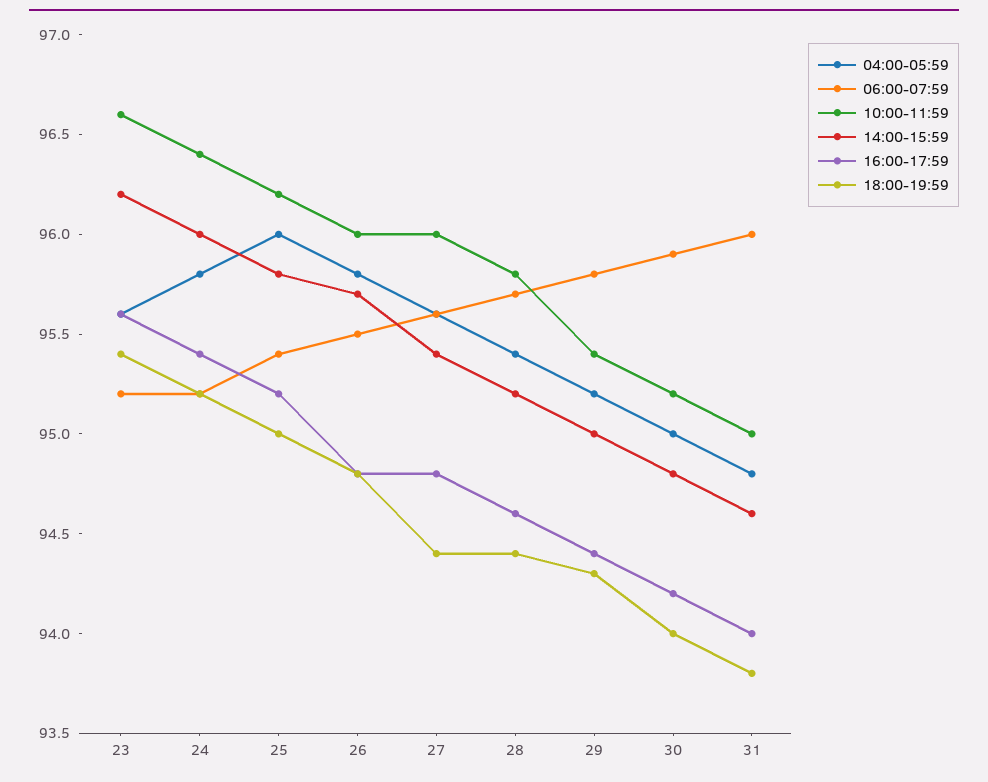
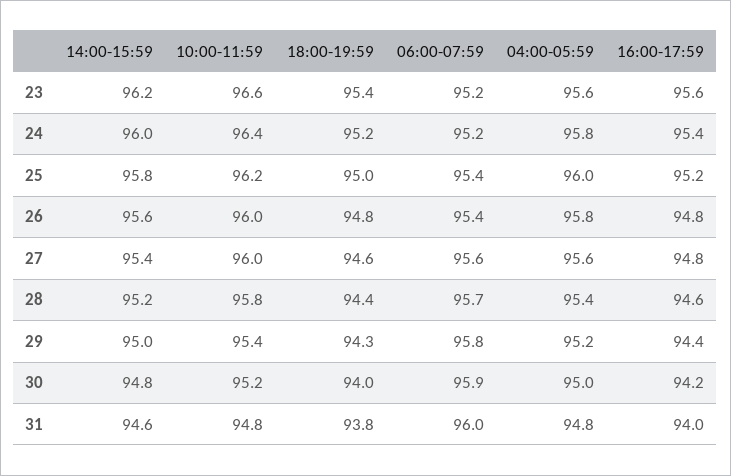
  {
    "04:00-05:59": {
      "23": 95.6,
      "24": 95.8,
      "25": 96,
      "26": 95.8,
      "27": 95.6,
      "28": 95.4,
      "29": 95.2,
      "30": 95,
      "31": 94.8
    },
    "06:00-07:59": {
      "23": 95.2,
      "24": 95.2,
      "25": 95.4,
-     "26": 95.5,
+     "26": 95.4,
      "27": 95.6,
      "28": 95.7,
      "29": 95.8,
      "30": 95.9,
      "31": 96
    },
    "10:00-11:59": {
      "23": 96.6,
      "24": 96.4,
      "25": 96.2,
      "26": 96,
      "27": 96,
      "28": 95.8,
      "29": 95.4,
      "30": 95.2,
-     "31": 95
+     "31": 94.8
    },
    "14:00-15:59": {
      "23": 96.2,
      "24": 96,
      "25": 95.8,
-     "26": 95.7,
+     "26": 95.6,
      "27": 95.4,
      "28": 95.2,
      "29": 95,
      "30": 94.8,
      "31": 94.6
    },
    "16:00-17:59": {
      "23": 95.6,
      "24": 95.4,
      "25": 95.2,
      "26": 94.8,
      "27": 94.8,
      "28": 94.6,
      "29": 94.4,
      "30": 94.2,
      "31": 94
    },
    "18:00-19:59": {
      "23": 95.4,
      "24": 95.2,
      "25": 95,
      "26": 94.8,
-     "27": 94.4,
+     "27": 94.6,
      "28": 94.4,
      "29": 94.3,
      "30": 94,
      "31": 93.8
    }
  }

